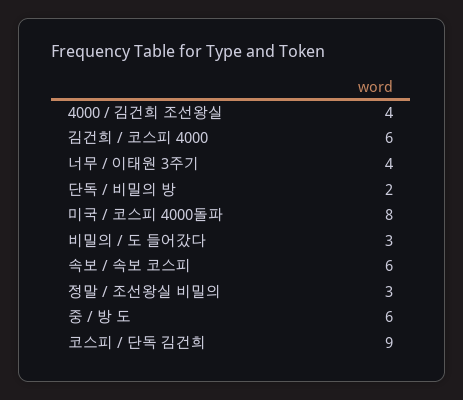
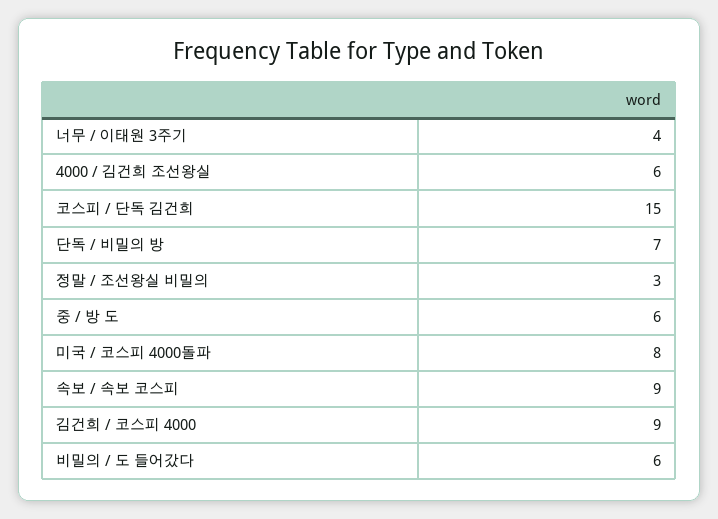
  {
-   "4000 / 김건희 조선왕실": 4,
+   "4000 / 김건희 조선왕실": 6,
-   "김건희 / 코스피 4000": 6,
+   "김건희 / 코스피 4000": 9,
    "너무 / 이태원 3주기": 4,
-   "단독 / 비밀의 방": 2,
+   "단독 / 비밀의 방": 7,
    "미국 / 코스피 4000돌파": 8,
-   "비밀의 / 도 들어갔다": 3,
+   "비밀의 / 도 들어갔다": 6,
-   "속보 / 속보 코스피": 6,
+   "속보 / 속보 코스피": 9,
    "정말 / 조선왕실 비밀의": 3,
    "중 / 방 도": 6,
-   "코스피 / 단독 김건희": 9
+   "코스피 / 단독 김건희": 15
  }

